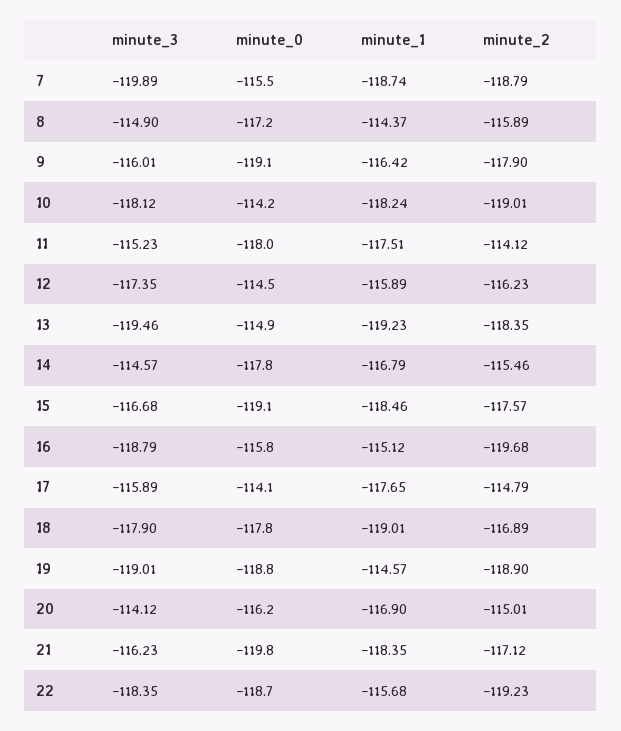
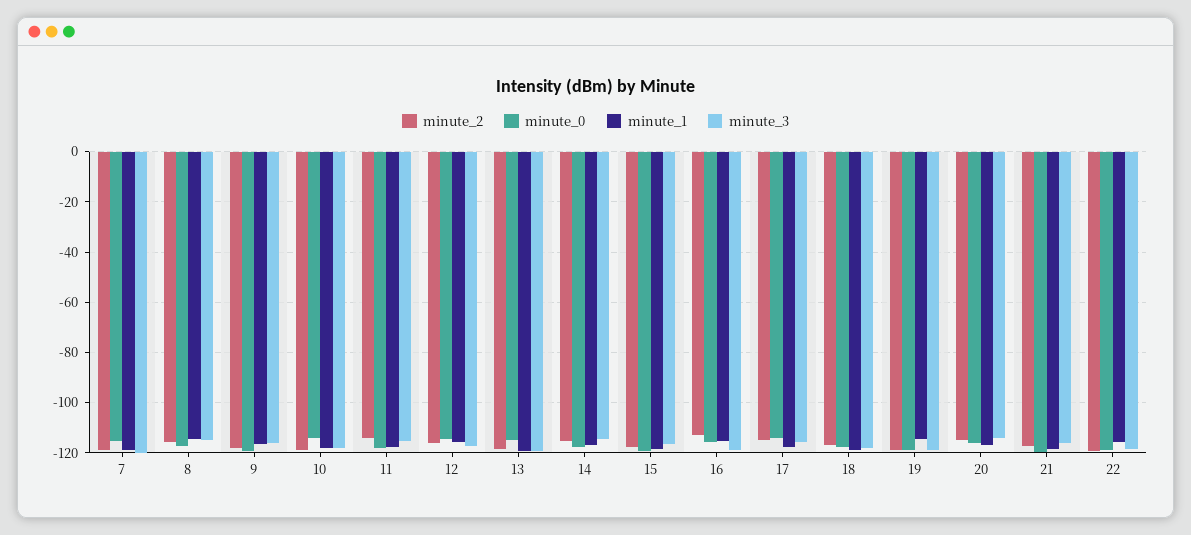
  {
    "minute_3": {
      "7": -119.89,
      "8": -114.9,
      "9": -116.01,
      "10": -118.12,
      "11": -115.23,
      "12": -117.35,
      "13": -119.46,
      "14": -114.57,
      "15": -116.68,
      "16": -118.79,
      "17": -115.89,
      "18": -117.9,
      "19": -119.01,
      "20": -114.12,
      "21": -116.23,
      "22": -118.35
    },
    "minute_0": {
      "7": -115.5,
      "8": -117.2,
      "9": -119.1,
      "10": -114.2,
      "11": -118,
      "12": -114.5,
      "13": -114.9,
      "14": -117.8,
      "15": -119.1,
      "16": -115.8,
      "17": -114.1,
      "18": -117.8,
      "19": -118.8,
      "20": -116.2,
      "21": -119.8,
      "22": -118.7
    },
    "minute_1": {
      "7": -118.74,
      "8": -114.37,
      "9": -116.42,
      "10": -118.24,
      "11": -117.51,
      "12": -115.89,
      "13": -119.23,
      "14": -116.79,
      "15": -118.46,
      "16": -115.12,
      "17": -117.65,
      "18": -119.01,
      "19": -114.57,
      "20": -116.9,
      "21": -118.35,
      "22": -115.68
    },
    "minute_2": {
      "7": -118.79,
      "8": -115.89,
      "9": -117.9,
      "10": -119.01,
      "11": -114.12,
      "12": -116.23,
      "13": -118.35,
      "14": -115.46,
      "15": -117.57,
-     "16": -119.68,
+     "16": -112.5,
      "17": -114.79,
      "18": -116.89,
      "19": -118.9,
      "20": -115.01,
      "21": -117.12,
      "22": -119.23
    }
  }

